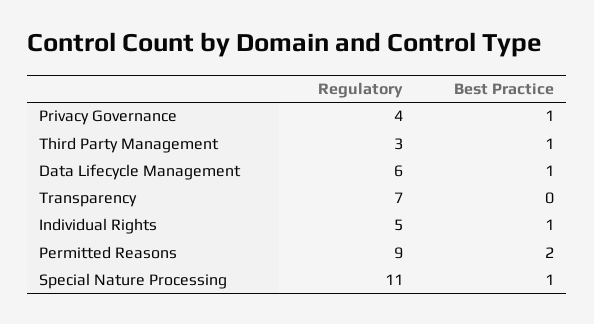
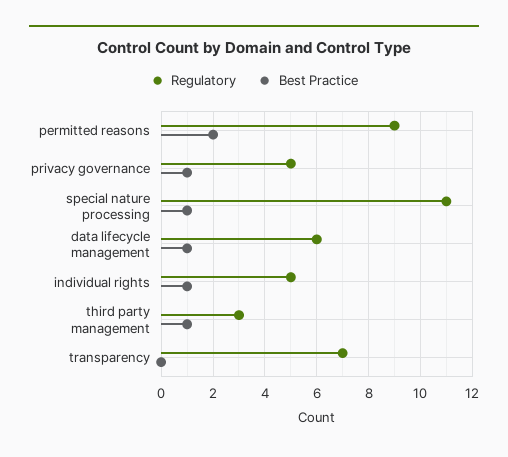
  {
    "Regulatory": {
-     "Privacy Governance": 4,
+     "Privacy Governance": 5,
      "Third Party Management": 3,
      "Data Lifecycle Management": 6,
      "Transparency": 7,
      "Individual Rights": 5,
      "Permitted Reasons": 9,
      "Special Nature Processing": 11
    },
    "Best Practice": {
      "Privacy Governance": 1,
      "Third Party Management": 1,
      "Data Lifecycle Management": 1,
      "Transparency": 0,
      "Individual Rights": 1,
      "Permitted Reasons": 2,
      "Special Nature Processing": 1
    }
  }

